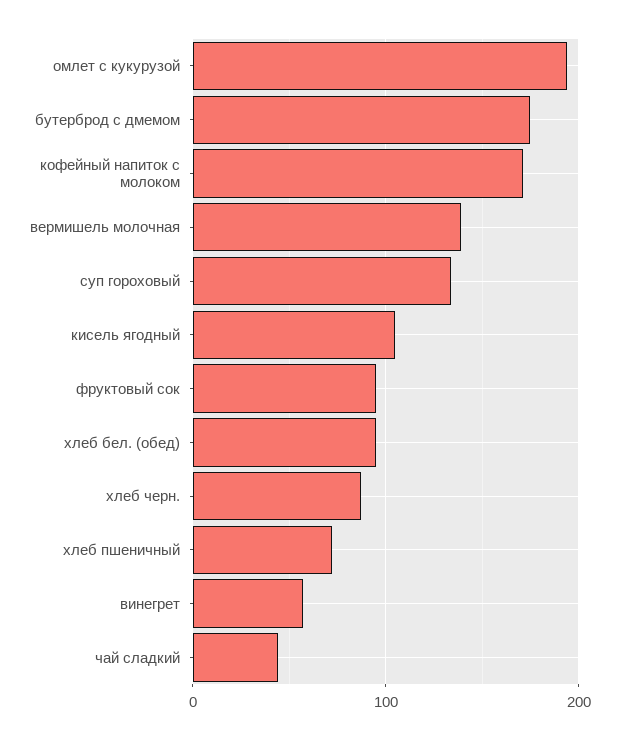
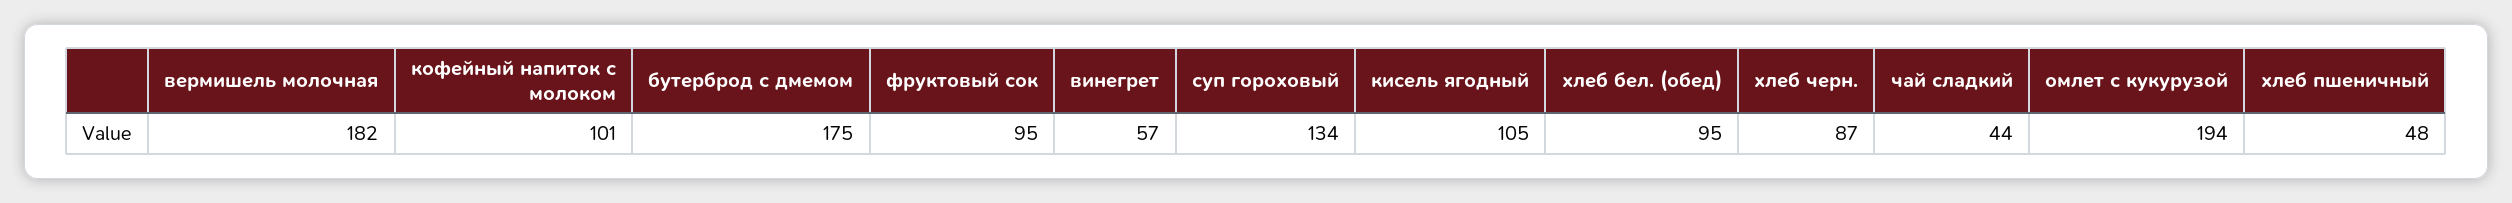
  {
    "омлет с кукурузой": 194,
    "бутерброд с дмемом": 175,
-   "кофейный напиток с молоком": 170,
+   "кофейный напиток с молоком": 101,
-   "вермишель молочная": 140,
+   "вермишель молочная": 182,
    "суп гороховый": 134,
    "кисель ягодный": 105,
    "фруктовый сок": 95,
    "хлеб бел. (обед)": 95,
    "хлеб черн.": 87,
-   "хлеб пшеничный": 70,
+   "хлеб пшеничный": 48,
    "винегрет": 57,
    "чай сладкий": 44
  }

